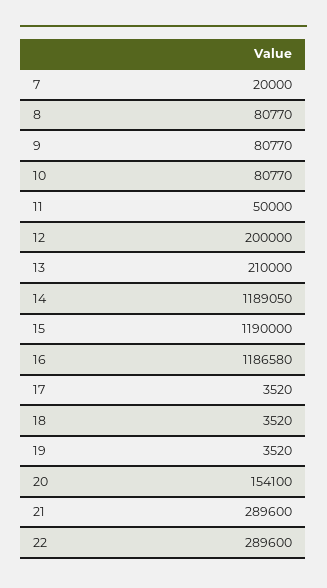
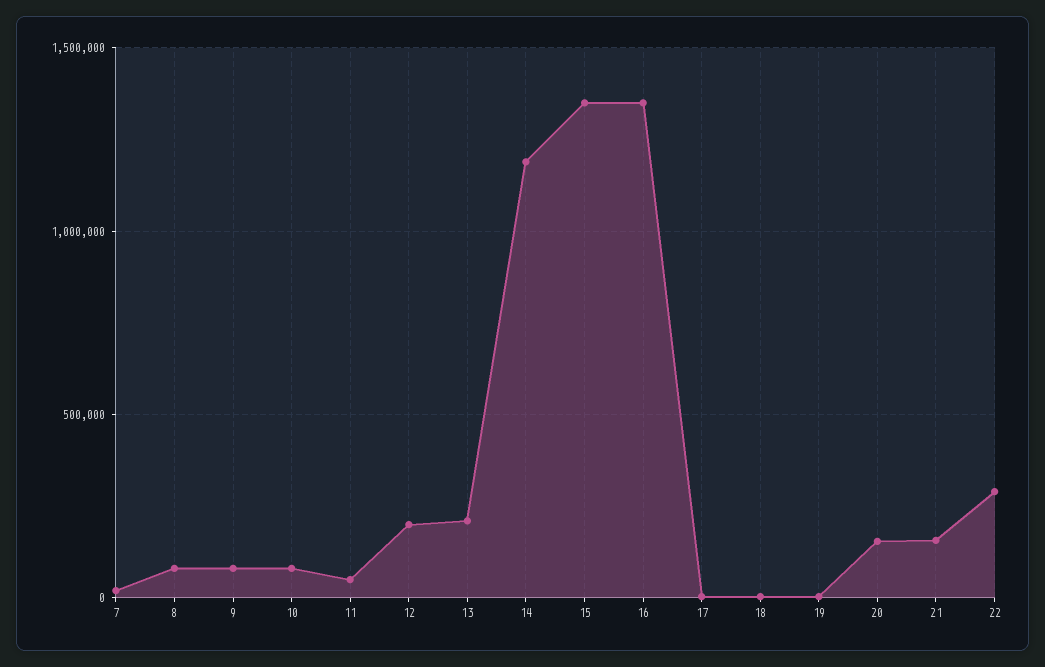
  {
    "7": 20000,
    "8": 80770,
    "9": 80770,
    "10": 80770,
    "11": 50000,
    "12": 200000,
    "13": 210000,
    "14": 1189050,
-   "15": 1190000,
+   "15": 1350000,
-   "16": 1186580,
+   "16": 1350000,
    "17": 3520,
    "18": 3520,
    "19": 3520,
    "20": 154100,
-   "21": 289600,
+   "21": 150000,
    "22": 289600
  }

